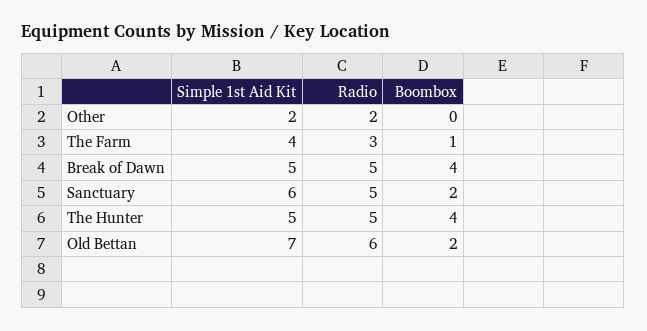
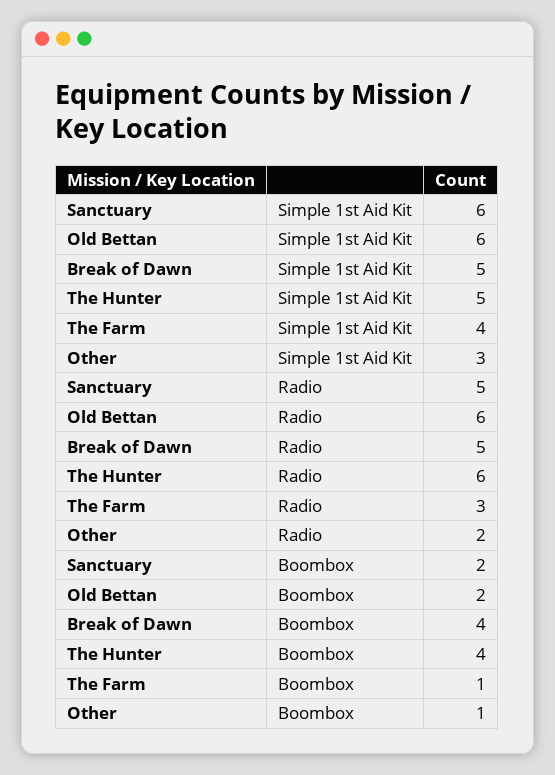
  {
    "Simple 1st Aid Kit": {
-     "Other": 2,
+     "Other": 3,
      "The Farm": 4,
      "Break of Dawn": 5,
      "Sanctuary": 6,
      "The Hunter": 5,
-     "Old Bettan": 7
+     "Old Bettan": 6
    },
    "Radio": {
      "Other": 2,
      "The Farm": 3,
      "Break of Dawn": 5,
      "Sanctuary": 5,
-     "The Hunter": 5,
+     "The Hunter": 6,
      "Old Bettan": 6
    },
    "Boombox": {
-     "Other": 0,
+     "Other": 1,
      "The Farm": 1,
      "Break of Dawn": 4,
      "Sanctuary": 2,
      "The Hunter": 4,
      "Old Bettan": 2
    }
  }

